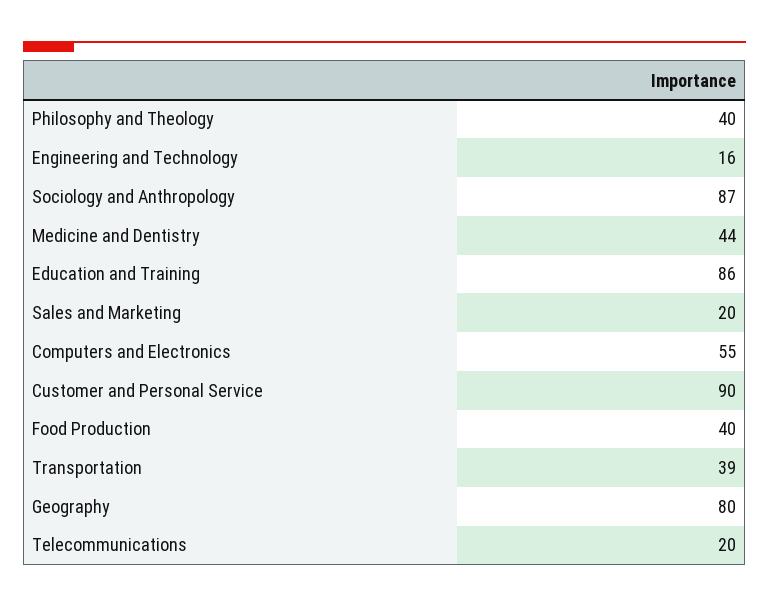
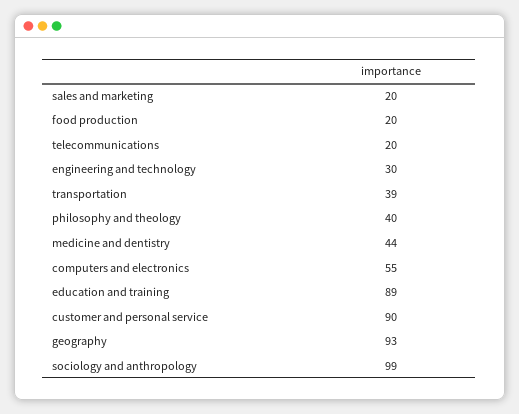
  {
    "Philosophy and Theology": 40,
-   "Engineering and Technology": 16,
+   "Engineering and Technology": 30,
-   "Sociology and Anthropology": 87,
+   "Sociology and Anthropology": 99,
    "Medicine and Dentistry": 44,
-   "Education and Training": 86,
+   "Education and Training": 89,
    "Sales and Marketing": 20,
    "Computers and Electronics": 55,
    "Customer and Personal Service": 90,
-   "Food Production": 40,
+   "Food Production": 20,
    "Transportation": 39,
-   "Geography": 80,
+   "Geography": 93,
    "Telecommunications": 20
  }

